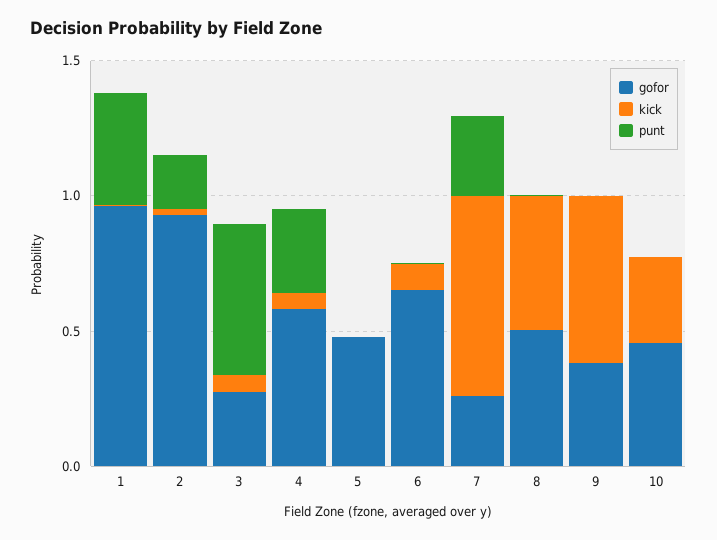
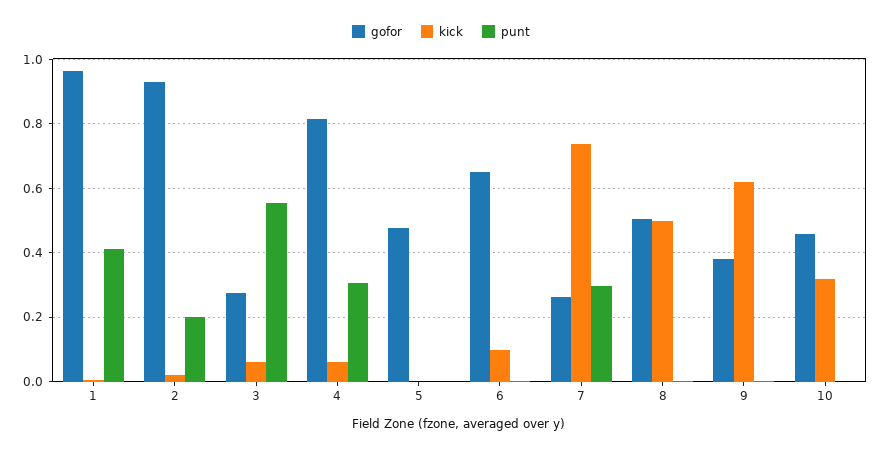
  {
    "gofor": {
      "1": 0.96,
      "2": 0.92,
      "3": 0.28,
-     "4": 0.6,
+     "4": 0.82,
      "5": 0.48,
      "6": 0.66,
      "7": 0.26,
      "8": 0.5,
      "9": 0.38,
      "10": 0.46
    },
    "kick": {
      "1": 0,
      "2": 0.02,
      "3": 0.06,
      "4": 0.06,
      "5": 0,
      "6": 0.1,
      "7": 0.74,
      "8": 0.5,
      "9": 0.62,
      "10": 0.32
    },
    "punt": {
      "1": 0.42,
      "2": 0.2,
      "3": 0.56,
      "4": 0.3,
      "5": 0,
      "6": 0,
      "7": 0.3,
      "8": 0,
      "9": 0,
      "10": 0
    }
  }

